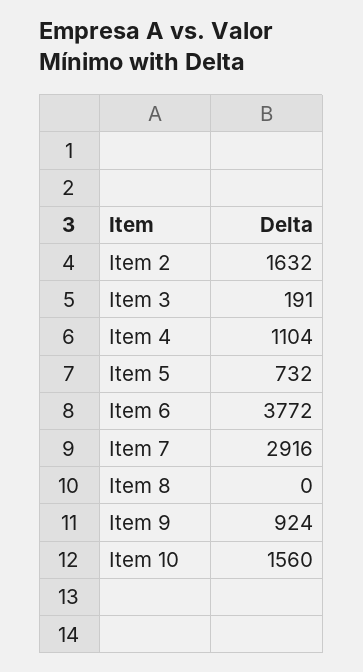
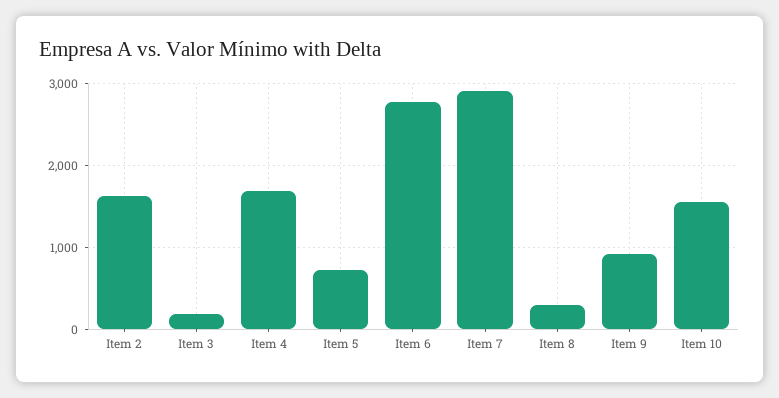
  {
    "Item 2": 1632,
    "Item 3": 191,
-   "Item 4": 1104,
+   "Item 4": 1700,
    "Item 5": 732,
-   "Item 6": 3772,
+   "Item 6": 2800,
    "Item 7": 2916,
-   "Item 8": 0,
+   "Item 8": 300,
    "Item 9": 924,
    "Item 10": 1560
  }

